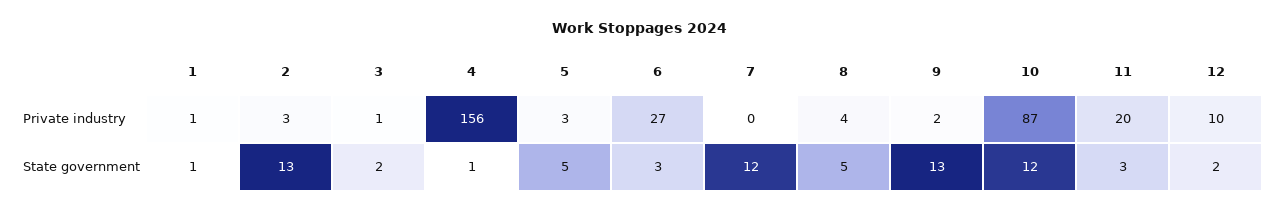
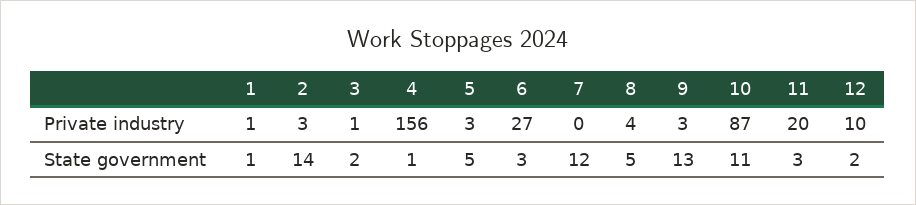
  {
    "1": {
      "Private industry": 1,
      "State government": 1
    },
    "2": {
      "Private industry": 3,
-     "State government": 13
+     "State government": 14
    },
    "3": {
      "Private industry": 1,
      "State government": 2
    },
    "4": {
      "Private industry": 156,
      "State government": 1
    },
    "5": {
      "Private industry": 3,
      "State government": 5
    },
    "6": {
      "Private industry": 27,
      "State government": 3
    },
    "7": {
      "Private industry": 0,
      "State government": 12
    },
    "8": {
      "Private industry": 4,
      "State government": 5
    },
    "9": {
-     "Private industry": 2,
+     "Private industry": 3,
      "State government": 13
    },
    "10": {
      "Private industry": 87,
-     "State government": 12
+     "State government": 11
    },
    "11": {
      "Private industry": 20,
      "State government": 3
    },
    "12": {
      "Private industry": 10,
      "State government": 2
    }
  }

